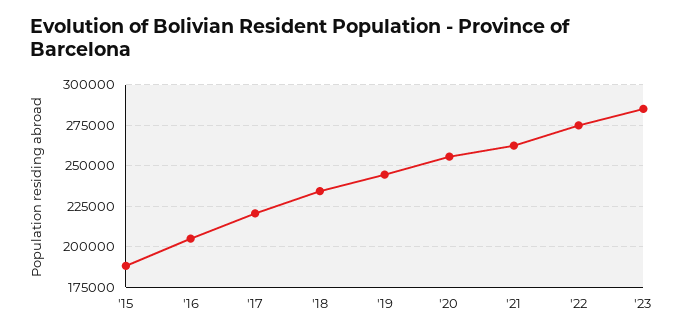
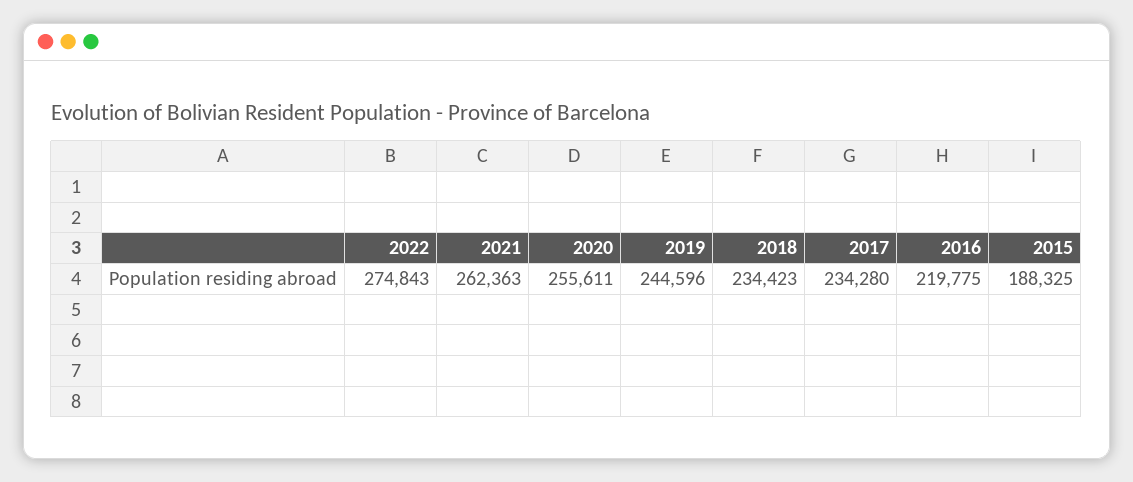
  {
    "'15": 188325,
-   "'16": 205000,
+   "'16": 219775,
-   "'17": 220000,
+   "'17": 234280,
    "'18": 234423,
    "'19": 244596,
    "'20": 255611,
    "'21": 262363,
-   "'22": 274843,
+   "'22": 274843
-   "'23": 285000
  }

